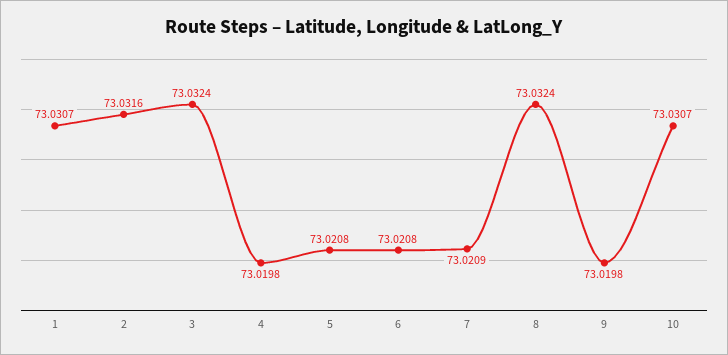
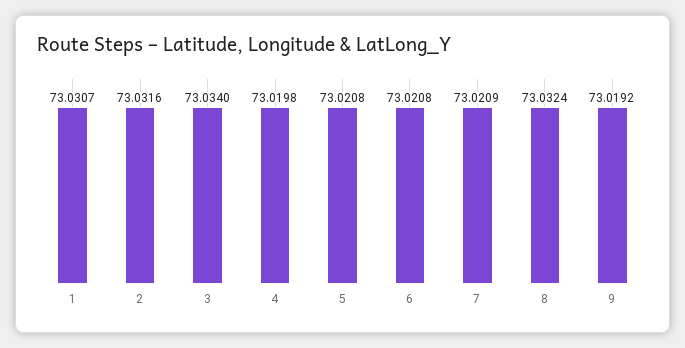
  {
    "1": 73.0307,
    "2": 73.0316,
-   "3": 73.0324,
+   "3": 73.034,
    "4": 73.0198,
    "5": 73.0208,
    "6": 73.0208,
    "7": 73.0209,
    "8": 73.0324,
-   "9": 73.0198,
+   "9": 73.0192
-   "10": 73.0307
  }

